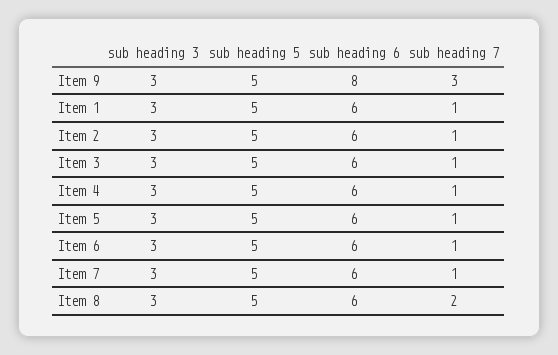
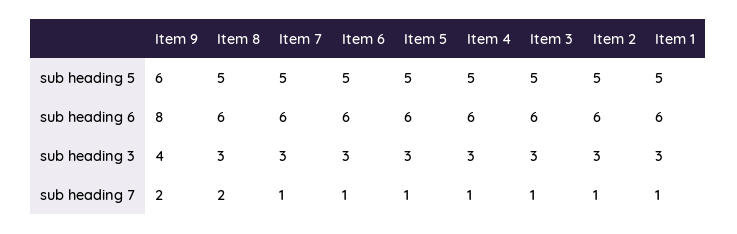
  {
    "sub heading 3": {
-     "Item 9": 3,
+     "Item 9": 4,
      "Item 1": 3,
      "Item 2": 3,
      "Item 3": 3,
      "Item 4": 3,
      "Item 5": 3,
      "Item 6": 3,
      "Item 7": 3,
      "Item 8": 3
    },
    "sub heading 5": {
-     "Item 9": 5,
+     "Item 9": 6,
      "Item 1": 5,
      "Item 2": 5,
      "Item 3": 5,
      "Item 4": 5,
      "Item 5": 5,
      "Item 6": 5,
      "Item 7": 5,
      "Item 8": 5
    },
    "sub heading 6": {
      "Item 9": 8,
      "Item 1": 6,
      "Item 2": 6,
      "Item 3": 6,
      "Item 4": 6,
      "Item 5": 6,
      "Item 6": 6,
      "Item 7": 6,
      "Item 8": 6
    },
    "sub heading 7": {
-     "Item 9": 3,
+     "Item 9": 2,
      "Item 1": 1,
      "Item 2": 1,
      "Item 3": 1,
      "Item 4": 1,
      "Item 5": 1,
      "Item 6": 1,
      "Item 7": 1,
      "Item 8": 2
    }
  }

